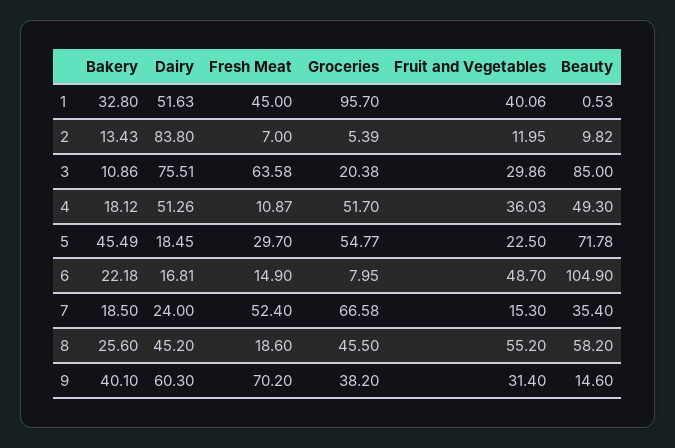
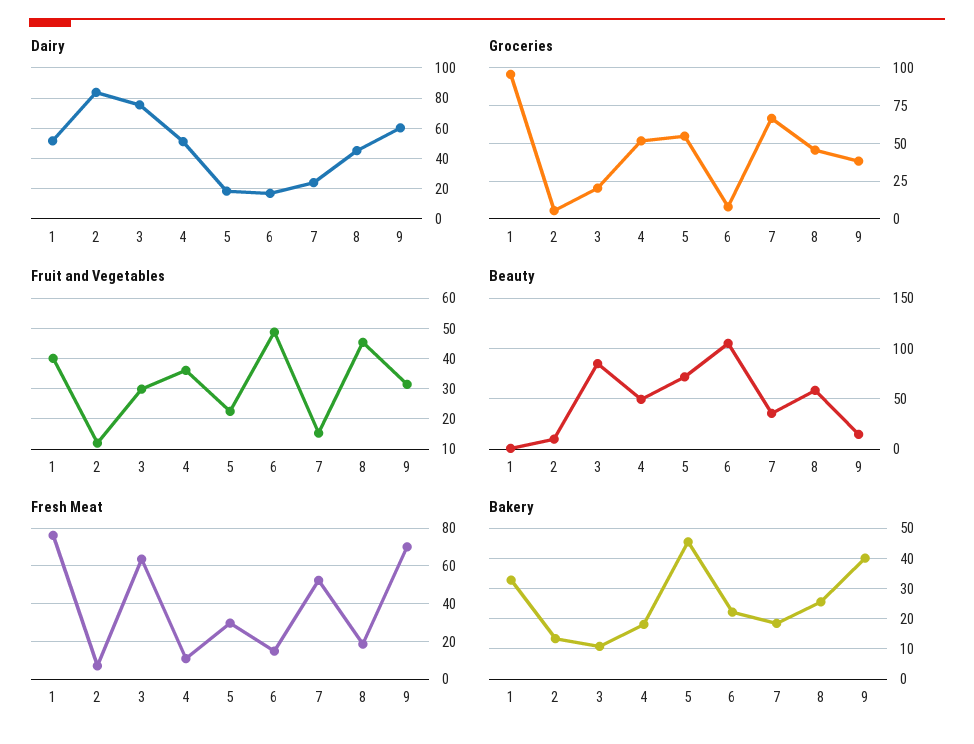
  {
    "Bakery": {
      "1": 32.8,
      "2": 13.43,
      "3": 10.86,
      "4": 18.12,
      "5": 45.49,
      "6": 22.18,
      "7": 18.5,
      "8": 25.6,
      "9": 40.1
    },
    "Dairy": {
      "1": 51.63,
      "2": 83.8,
      "3": 75.51,
      "4": 51.26,
      "5": 18.45,
      "6": 16.81,
      "7": 24,
      "8": 45.2,
      "9": 60.3
    },
    "Fresh Meat": {
-     "1": 45,
+     "1": 75,
      "2": 7,
      "3": 63.58,
      "4": 10.87,
      "5": 29.7,
      "6": 14.9,
      "7": 52.4,
      "8": 18.6,
      "9": 70.2
    },
    "Groceries": {
      "1": 95.7,
      "2": 5.39,
      "3": 20.38,
      "4": 51.7,
      "5": 54.77,
      "6": 7.95,
      "7": 66.58,
      "8": 45.5,
      "9": 38.2
    },
    "Fruit and Vegetables": {
      "1": 40.06,
      "2": 11.95,
      "3": 29.86,
      "4": 36.03,
      "5": 22.5,
      "6": 48.7,
      "7": 15.3,
-     "8": 55.2,
+     "8": 46,
      "9": 31.4
    },
    "Beauty": {
      "1": 0.53,
      "2": 9.82,
      "3": 85,
      "4": 49.3,
      "5": 71.78,
      "6": 104.9,
      "7": 35.4,
      "8": 58.2,
      "9": 14.6
    }
  }

